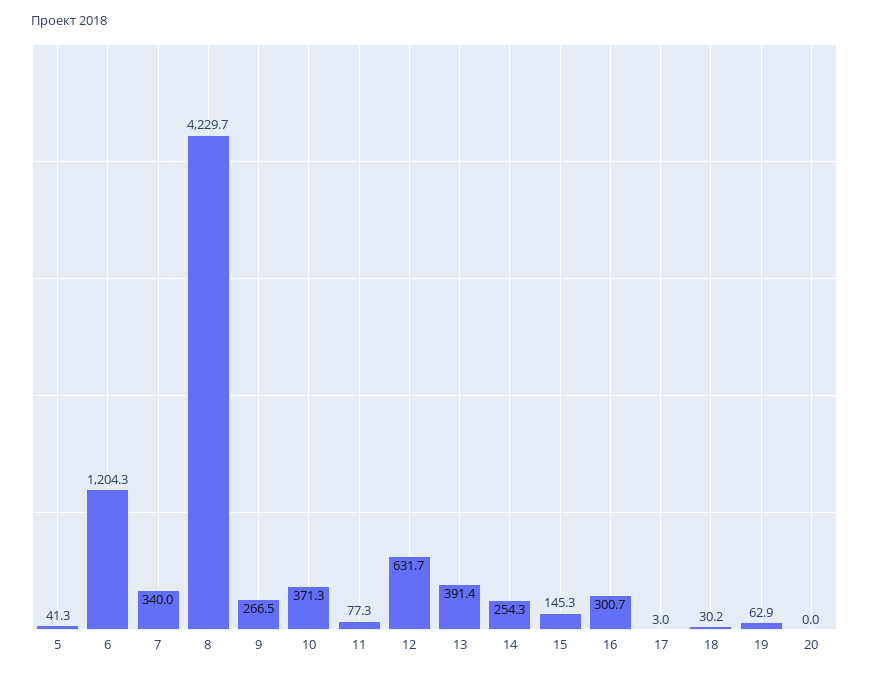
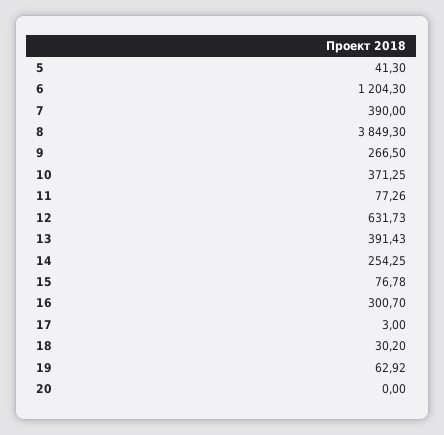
  {
    "5": 41.3,
    "6": 1204.3,
-   "7": 340,
+   "7": 390,
-   "8": 4229.7,
+   "8": 3849.3,
    "9": 266.5,
    "10": 371.25,
    "11": 77.26,
    "12": 631.73,
    "13": 391.43,
    "14": 254.25,
-   "15": 145.3,
+   "15": 76.78,
    "16": 300.7,
    "17": 3,
    "18": 30.2,
    "19": 62.92,
    "20": 0
  }

